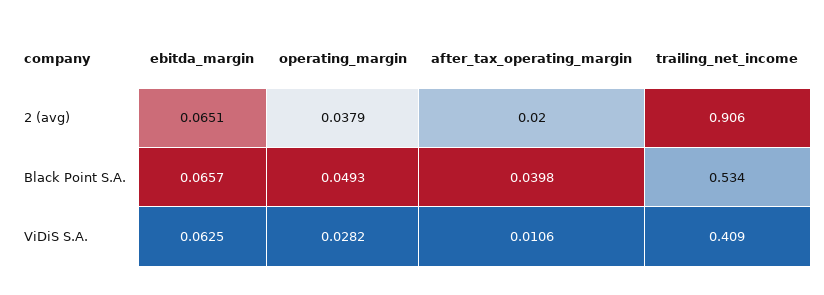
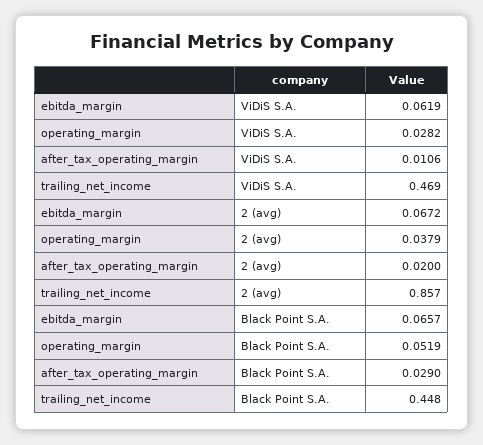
  {
    "ebitda_margin": {
-     "2 (avg)": 0.0651,
+     "2 (avg)": 0.0672,
      "Black Point S.A.": 0.0657,
-     "ViDiS S.A.": 0.0625
+     "ViDiS S.A.": 0.0619
    },
    "operating_margin": {
      "2 (avg)": 0.0379,
-     "Black Point S.A.": 0.0493,
+     "Black Point S.A.": 0.0519,
      "ViDiS S.A.": 0.0282
    },
    "after_tax_operating_margin": {
      "2 (avg)": 0.02,
-     "Black Point S.A.": 0.0398,
+     "Black Point S.A.": 0.029,
      "ViDiS S.A.": 0.0106
    },
    "trailing_net_income": {
-     "2 (avg)": 0.906,
+     "2 (avg)": 0.857,
-     "Black Point S.A.": 0.534,
+     "Black Point S.A.": 0.448,
-     "ViDiS S.A.": 0.409
+     "ViDiS S.A.": 0.469
    }
  }

